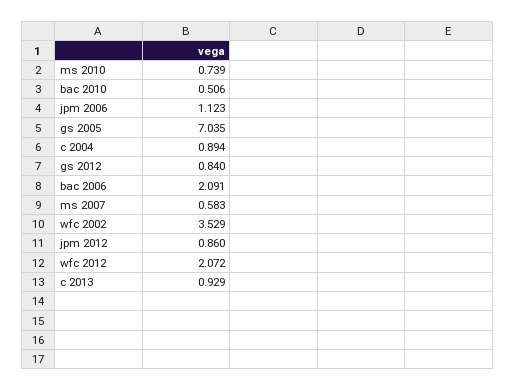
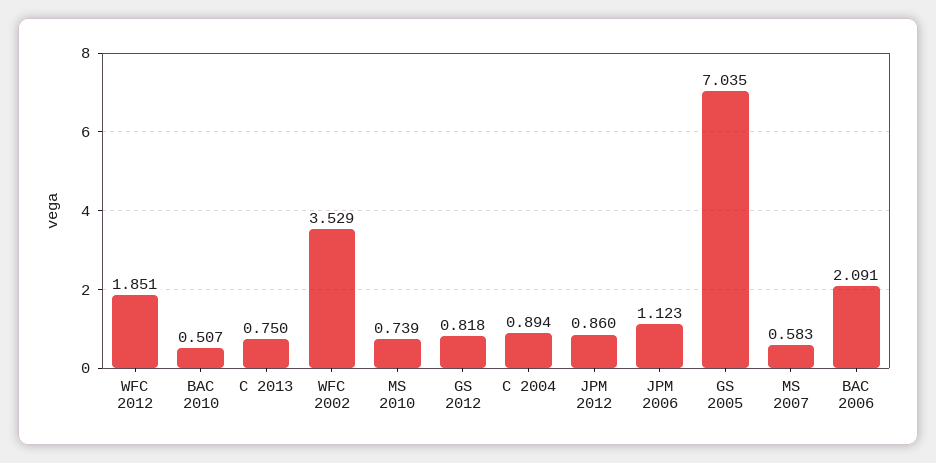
  {
    "ms 2010": 0.739,
-   "bac 2010": 0.506,
+   "bac 2010": 0.507,
    "jpm 2006": 1.123,
    "gs 2005": 7.035,
    "c 2004": 0.894,
-   "gs 2012": 0.84,
+   "gs 2012": 0.818,
    "bac 2006": 2.091,
    "ms 2007": 0.583,
    "wfc 2002": 3.529,
    "jpm 2012": 0.86,
-   "wfc 2012": 2.072,
+   "wfc 2012": 1.851,
-   "c 2013": 0.929
+   "c 2013": 0.75
  }

